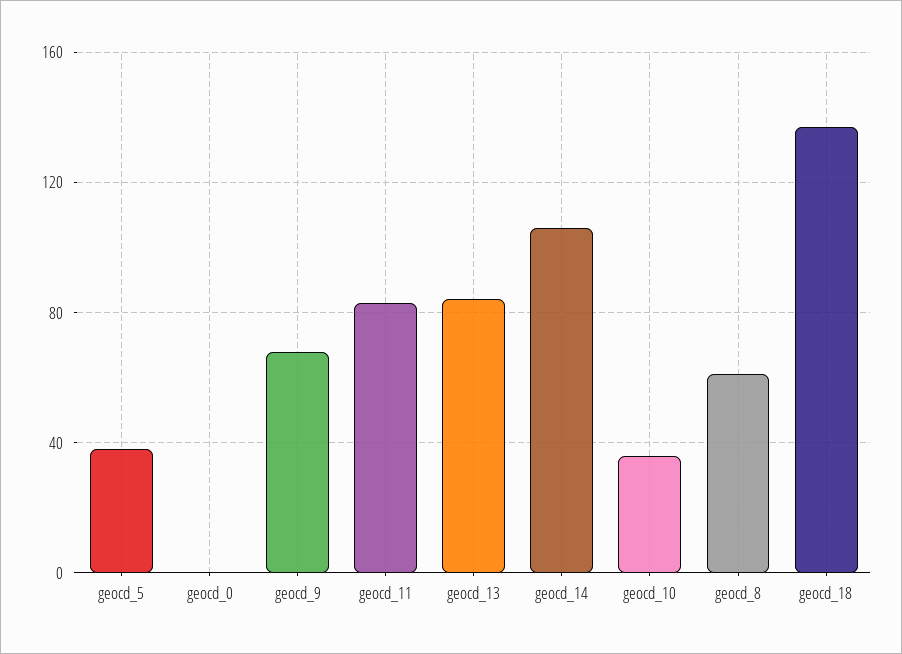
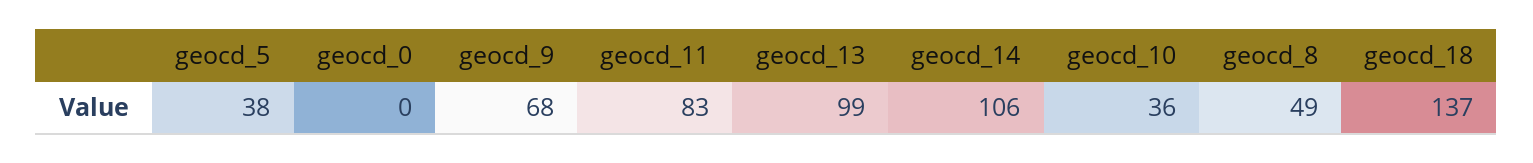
  {
    "geocd_5": 38,
    "geocd_0": 0,
    "geocd_9": 68,
    "geocd_11": 83,
-   "geocd_13": 85,
+   "geocd_13": 99,
    "geocd_14": 106,
    "geocd_10": 36,
-   "geocd_8": 60,
+   "geocd_8": 49,
    "geocd_18": 137
  }

